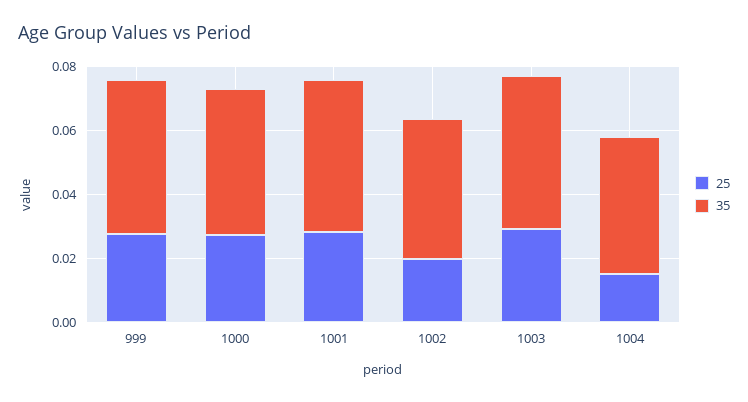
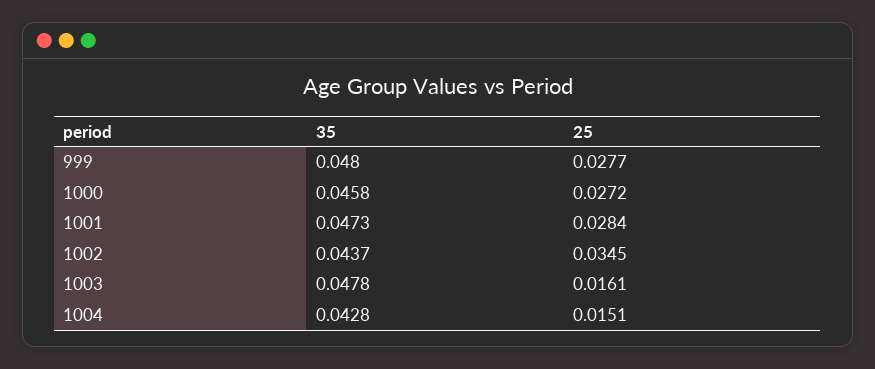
  {
    "25": {
      "999": 0.0277,
      "1000": 0.0272,
      "1001": 0.0284,
-     "1002": 0.02,
+     "1002": 0.0345,
-     "1003": 0.03,
+     "1003": 0.0161,
      "1004": 0.0151
    },
    "35": {
      "999": 0.048,
      "1000": 0.0458,
      "1001": 0.0473,
      "1002": 0.0437,
      "1003": 0.0478,
      "1004": 0.0428
    }
  }

